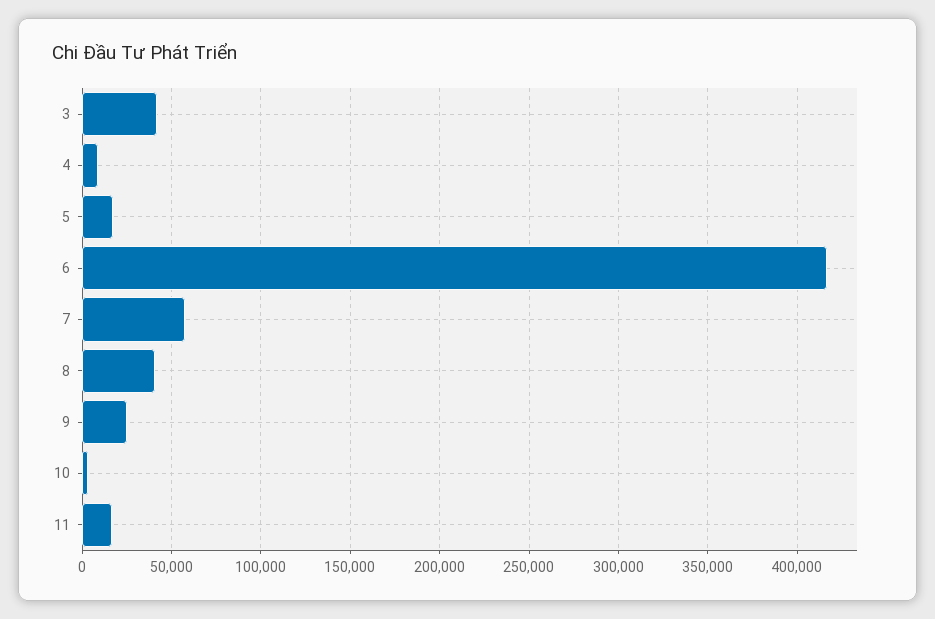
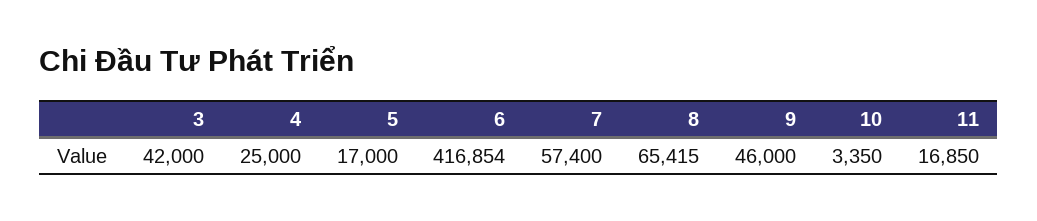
  {
    "3": 42000,
-   "4": 10000,
+   "4": 25000,
    "5": 17000,
    "6": 416854,
    "7": 57400,
-   "8": 40000,
+   "8": 65415,
-   "9": 25000,
+   "9": 46000,
    "10": 3350,
    "11": 16850
  }

